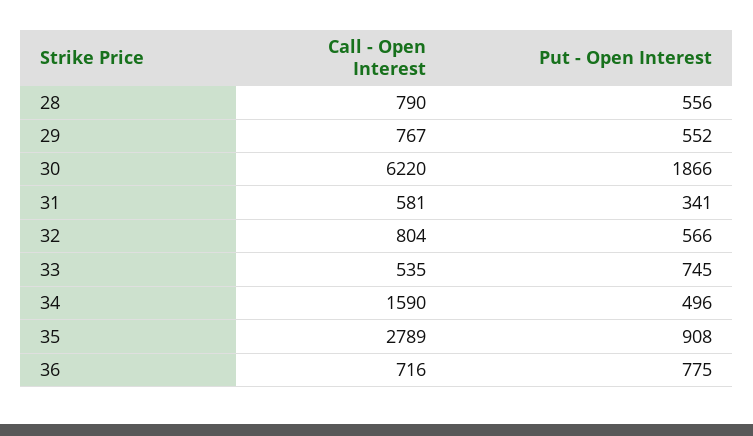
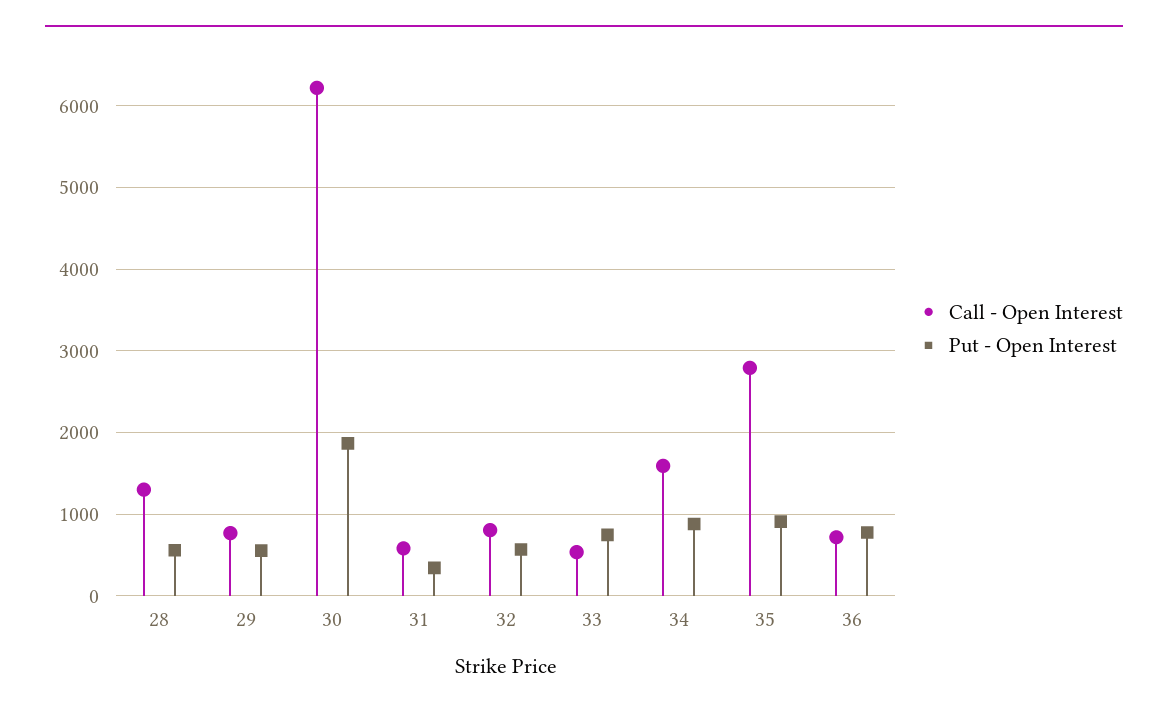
  {
    "Call - Open Interest": {
-     "28": 790,
+     "28": 1300,
      "29": 767,
      "30": 6220,
      "31": 581,
      "32": 804,
      "33": 535,
      "34": 1590,
      "35": 2789,
      "36": 716
    },
    "Put - Open Interest": {
      "28": 556,
      "29": 552,
      "30": 1866,
      "31": 341,
      "32": 566,
      "33": 745,
-     "34": 496,
+     "34": 900,
      "35": 908,
      "36": 775
    }
  }

